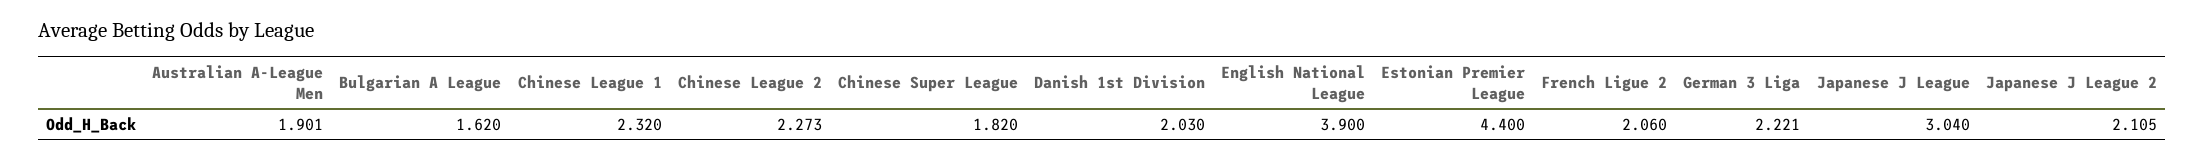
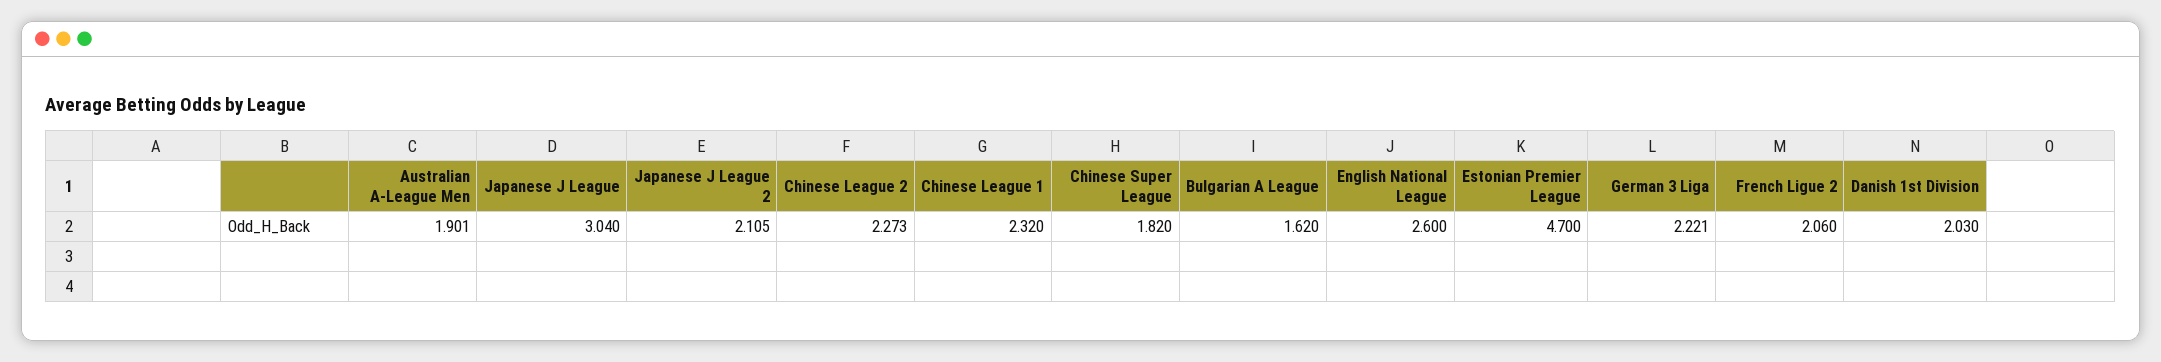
  {
    "Australian A-League Men": 1.901,
    "Bulgarian A League": 1.62,
    "Chinese League 1": 2.32,
    "Chinese League 2": 2.273,
    "Chinese Super League": 1.82,
    "Danish 1st Division": 2.03,
-   "English National League": 3.9,
+   "English National League": 2.6,
-   "Estonian Premier League": 4.4,
+   "Estonian Premier League": 4.7,
    "French Ligue 2": 2.06,
    "German 3 Liga": 2.221,
    "Japanese J League": 3.04,
    "Japanese J League 2": 2.105
  }

